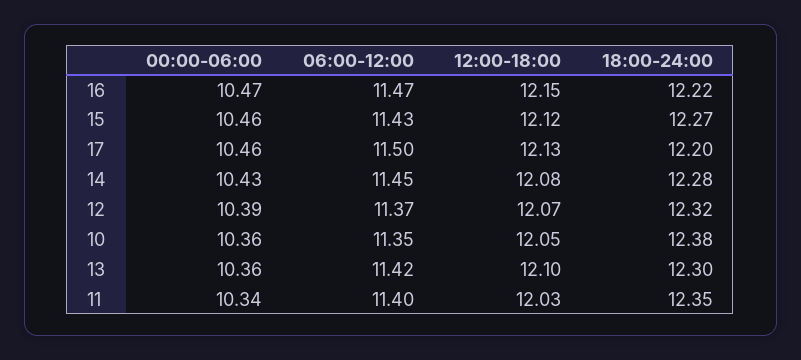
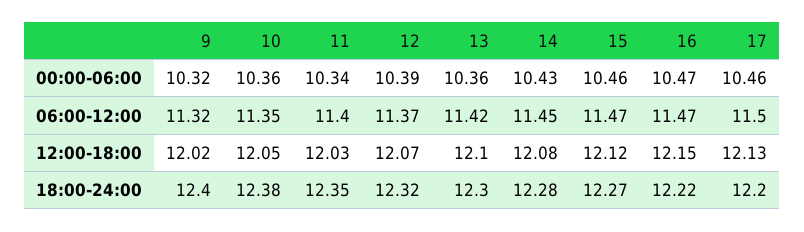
  {
    "00:00-06:00": {
      "16": 10.47,
      "15": 10.46,
      "17": 10.46,
      "14": 10.43,
      "12": 10.39,
      "10": 10.36,
      "13": 10.36,
-     "11": 10.34
+     "11": 10.34,
+     "9": 10.32
    },
    "06:00-12:00": {
      "16": 11.47,
-     "15": 11.43,
+     "15": 11.47,
      "17": 11.5,
      "14": 11.45,
      "12": 11.37,
      "10": 11.35,
      "13": 11.42,
-     "11": 11.4
+     "11": 11.4,
+     "9": 11.32
    },
    "12:00-18:00": {
      "16": 12.15,
      "15": 12.12,
      "17": 12.13,
      "14": 12.08,
      "12": 12.07,
      "10": 12.05,
      "13": 12.1,
-     "11": 12.03
+     "11": 12.03,
+     "9": 12.02
    },
    "18:00-24:00": {
      "16": 12.22,
      "15": 12.27,
      "17": 12.2,
      "14": 12.28,
      "12": 12.32,
      "10": 12.38,
      "13": 12.3,
-     "11": 12.35
+     "11": 12.35,
+     "9": 12.4
    }
  }

